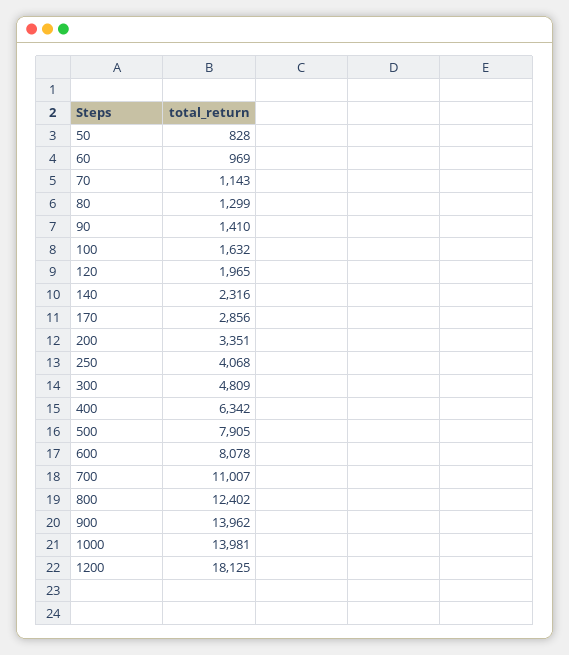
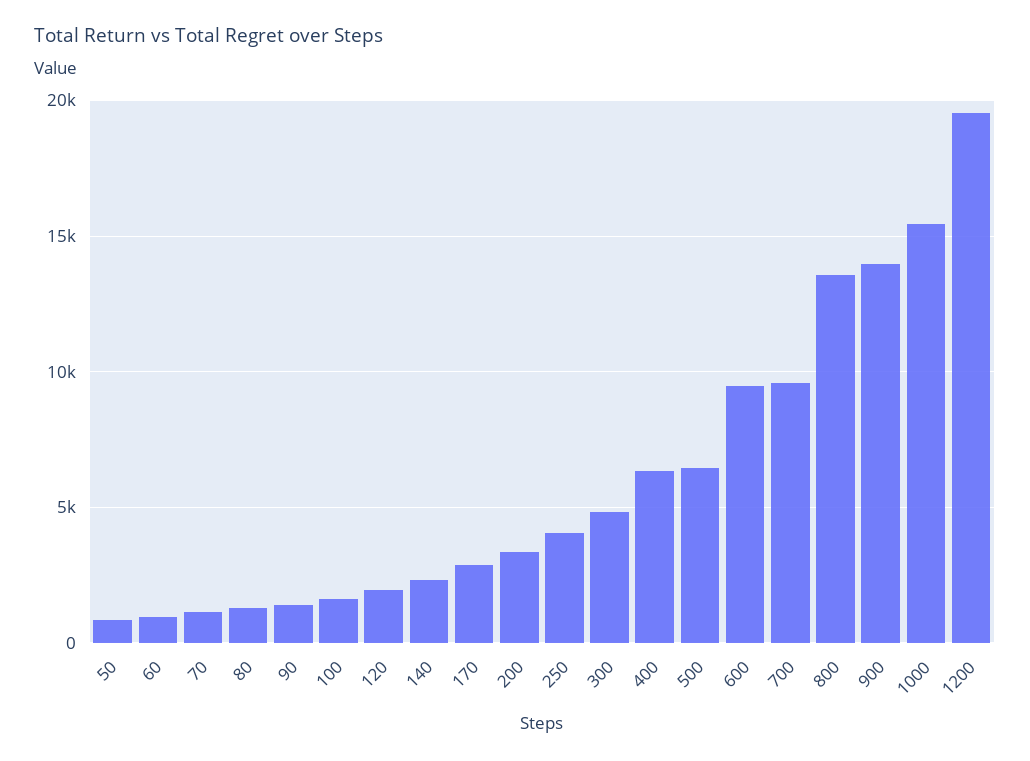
  {
    "50": 828,
    "60": 969,
    "70": 1143,
    "80": 1299,
    "90": 1410,
    "100": 1632,
    "120": 1965,
    "140": 2316,
    "170": 2856,
    "200": 3351,
    "250": 4068,
    "300": 4809,
    "400": 6342,
-   "500": 7905,
+   "500": 6500,
-   "600": 8078,
+   "600": 9500,
-   "700": 11007,
+   "700": 9500,
-   "800": 12402,
+   "800": 13500,
    "900": 13962,
-   "1000": 13981,
+   "1000": 15500,
-   "1200": 18125
+   "1200": 19500
  }

